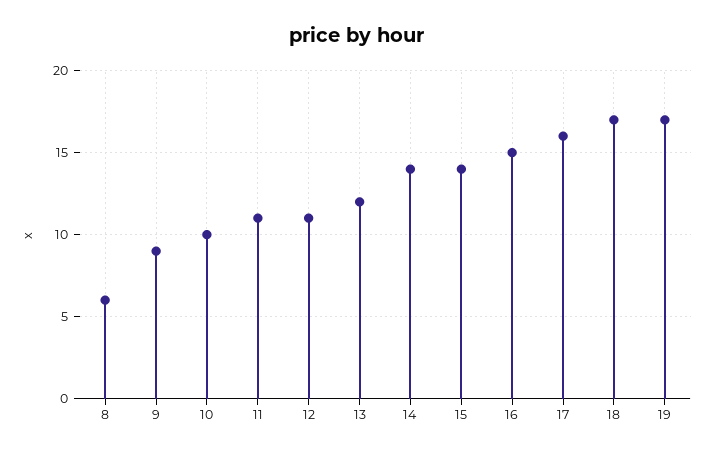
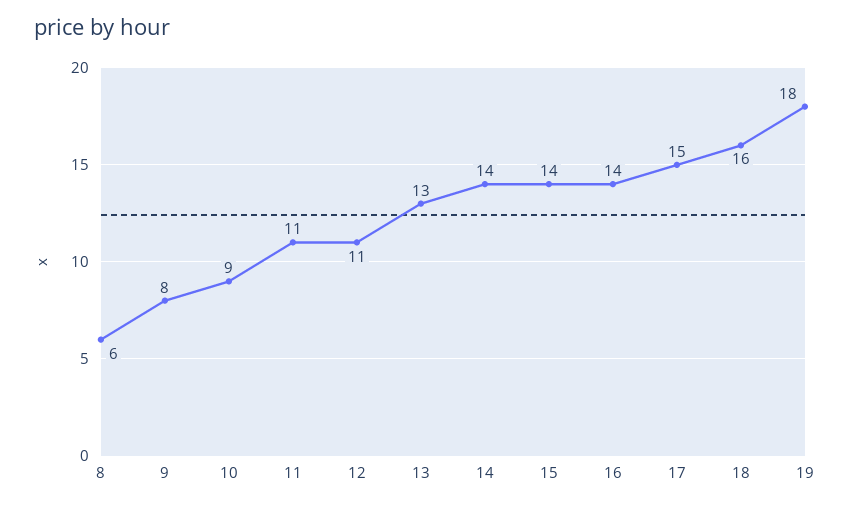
  {
    "8": 6,
-   "9": 9,
+   "9": 8,
-   "10": 10,
+   "10": 9,
    "11": 11,
    "12": 11,
-   "13": 12,
+   "13": 13,
    "14": 14,
    "15": 14,
-   "16": 15,
+   "16": 14,
-   "17": 16,
+   "17": 15,
-   "18": 17,
+   "18": 16,
-   "19": 17
+   "19": 18
  }

